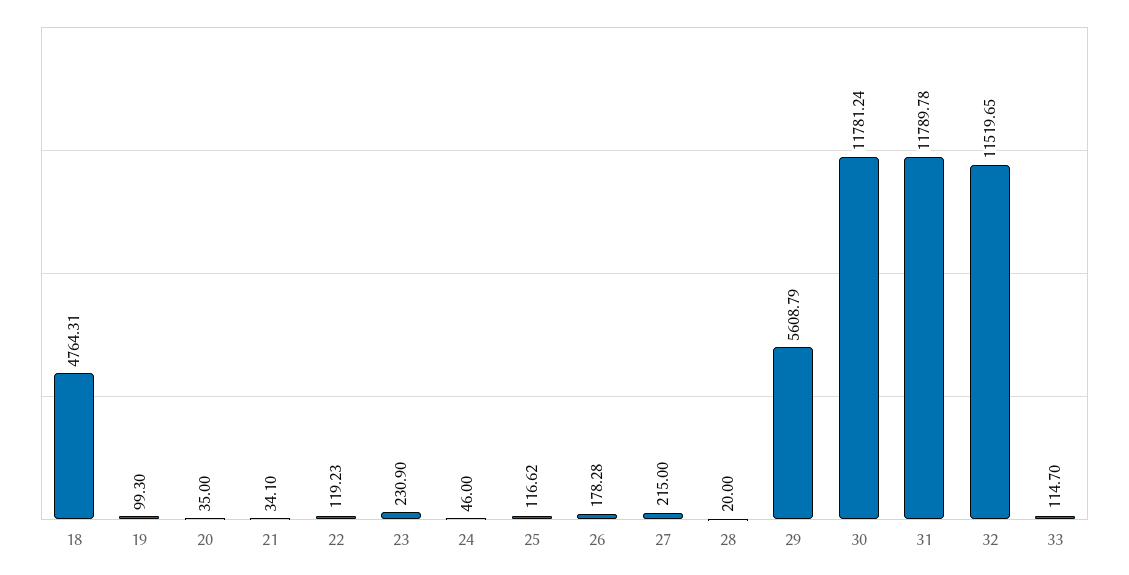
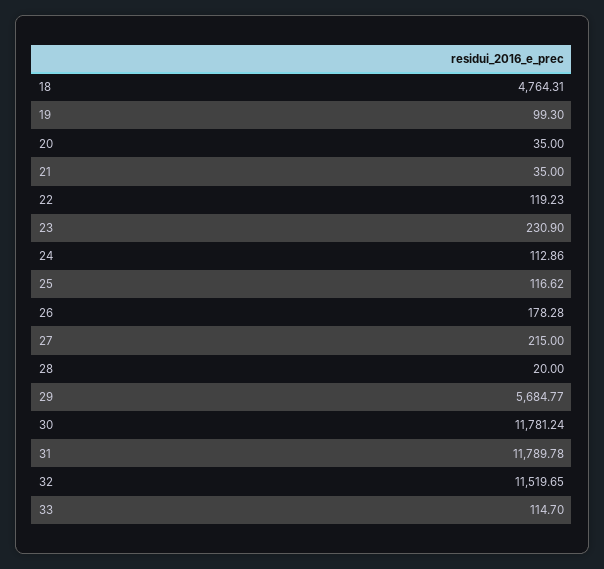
  {
    "18": 4764.31,
    "19": 99.3,
    "20": 35,
-   "21": 34.1,
+   "21": 35,
    "22": 119.23,
    "23": 230.9,
-   "24": 46,
+   "24": 112.86,
    "25": 116.62,
    "26": 178.28,
    "27": 215,
    "28": 20,
-   "29": 5608.79,
+   "29": 5684.77,
    "30": 11781.24,
    "31": 11789.78,
    "32": 11519.65,
    "33": 114.7
  }

